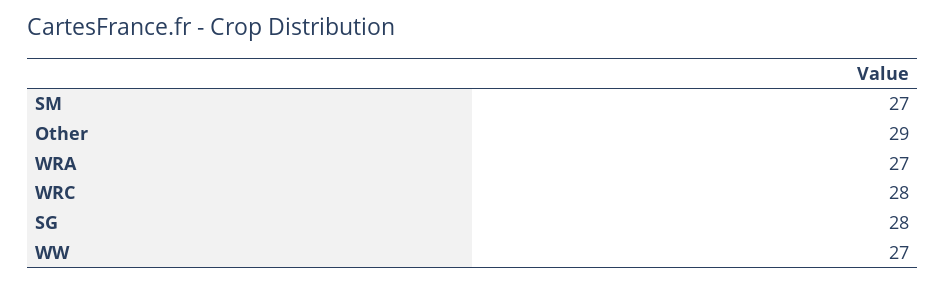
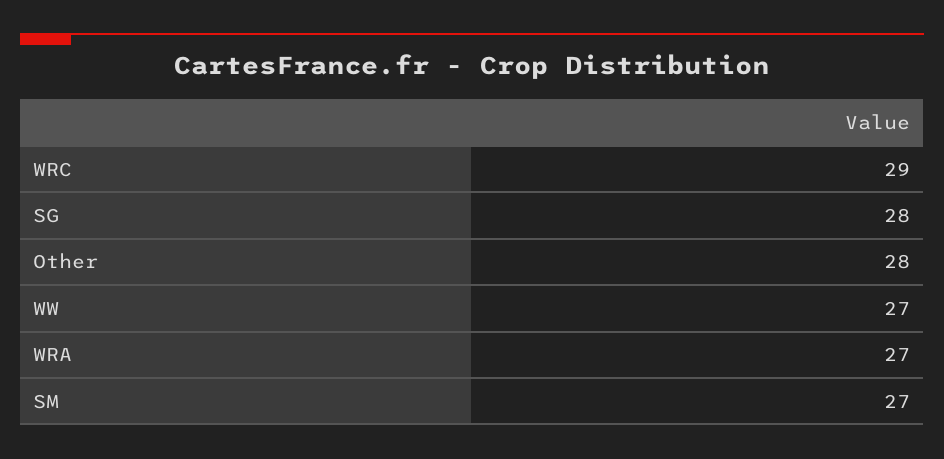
  {
    "SM": 27,
-   "Other": 29,
+   "Other": 28,
    "WRA": 27,
-   "WRC": 28,
+   "WRC": 29,
    "SG": 28,
    "WW": 27
  }

